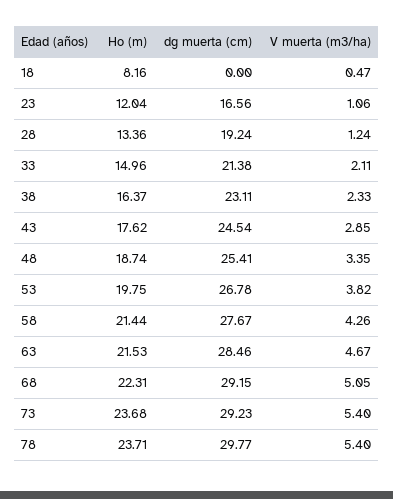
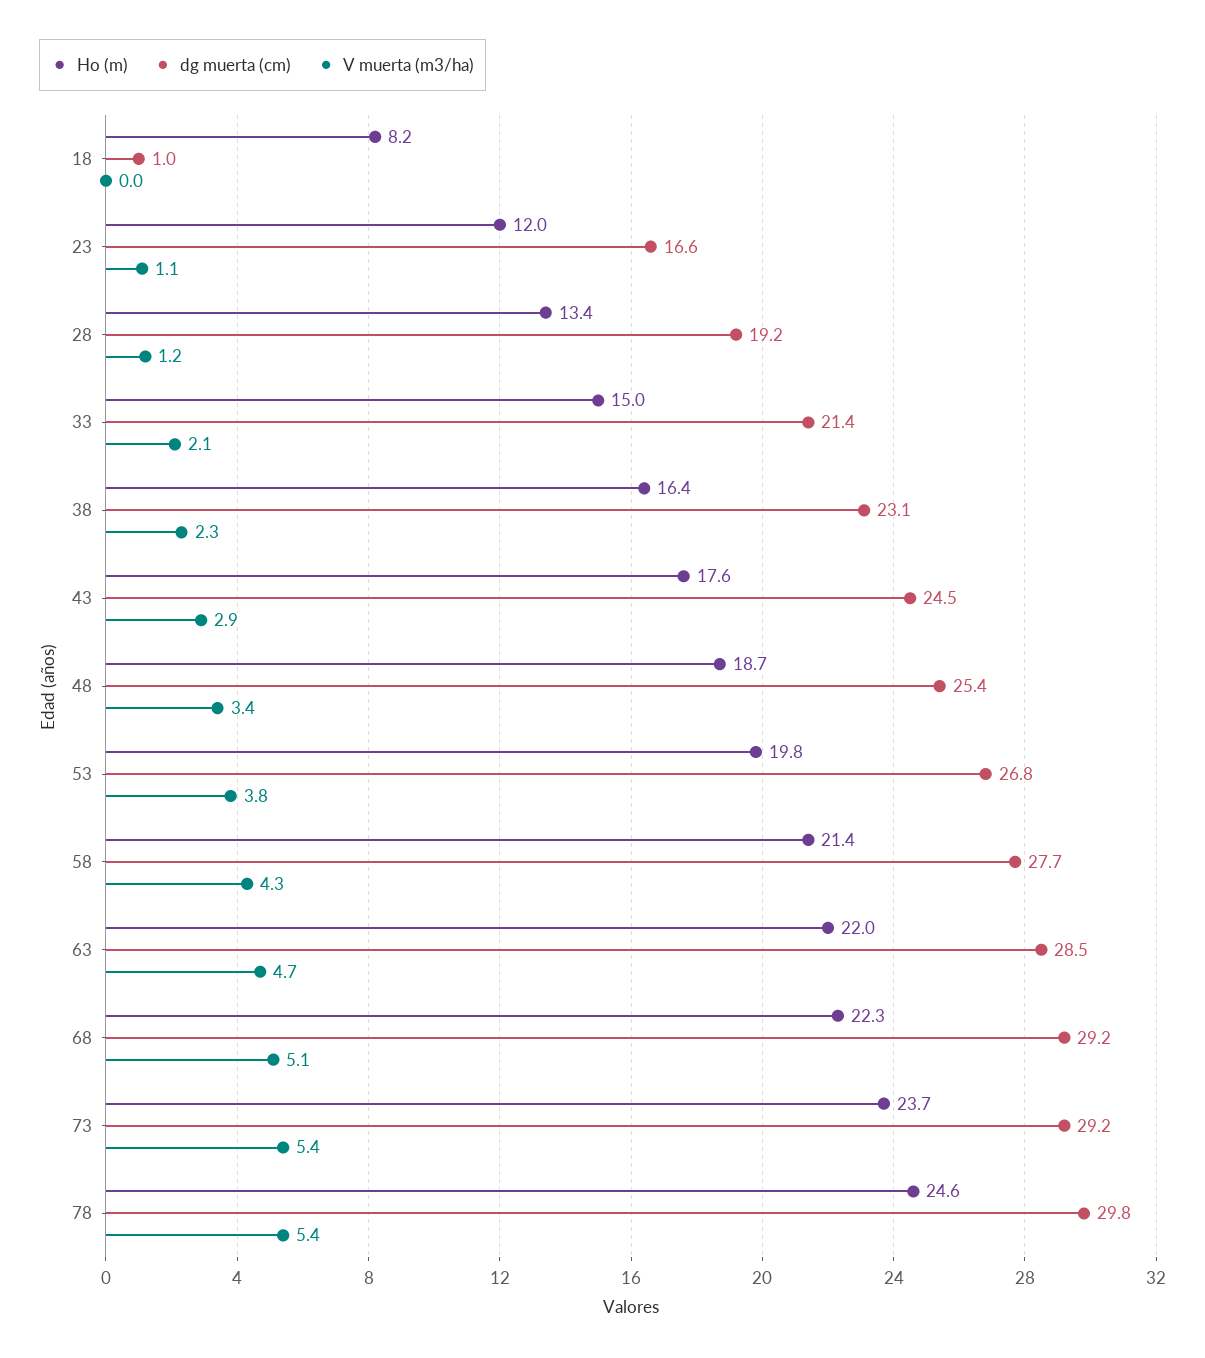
  {
    "Ho (m)": {
      "18": 8.16,
      "23": 12.04,
      "28": 13.36,
      "33": 14.96,
      "38": 16.37,
      "43": 17.62,
      "48": 18.74,
      "53": 19.75,
      "58": 21.44,
-     "63": 21.53,
+     "63": 22,
      "68": 22.31,
      "73": 23.68,
-     "78": 23.71
+     "78": 24.6
    },
    "dg muerta (cm)": {
-     "18": 0,
+     "18": 1,
      "23": 16.56,
      "28": 19.24,
      "33": 21.38,
      "38": 23.11,
      "43": 24.54,
      "48": 25.41,
      "53": 26.78,
      "58": 27.67,
      "63": 28.46,
      "68": 29.15,
      "73": 29.23,
      "78": 29.77
    },
    "V muerta (m3/ha)": {
-     "18": 0.47,
+     "18": 0,
      "23": 1.06,
      "28": 1.24,
      "33": 2.11,
      "38": 2.33,
      "43": 2.85,
      "48": 3.35,
      "53": 3.82,
      "58": 4.26,
      "63": 4.67,
      "68": 5.05,
      "73": 5.4,
      "78": 5.4
    }
  }

